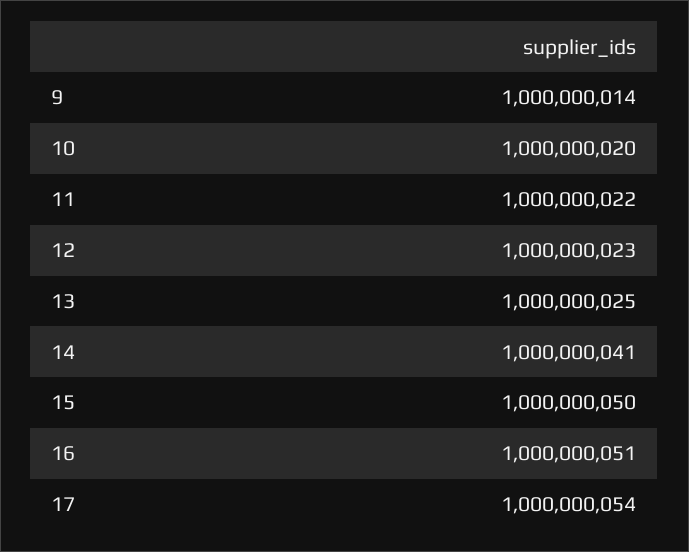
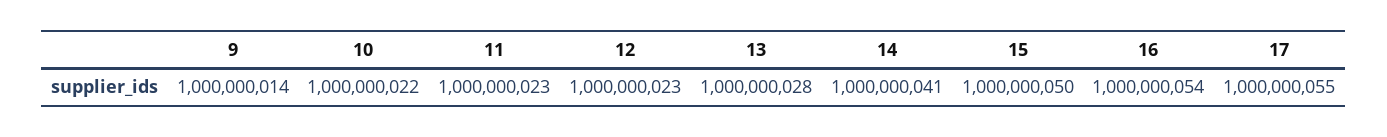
  {
    "9": 1000000014,
-   "10": 1000000020,
+   "10": 1000000022,
-   "11": 1000000022,
+   "11": 1000000023,
    "12": 1000000023,
-   "13": 1000000025,
+   "13": 1000000028,
    "14": 1000000041,
    "15": 1000000050,
-   "16": 1000000051,
+   "16": 1000000054,
-   "17": 1000000054
+   "17": 1000000055
  }

